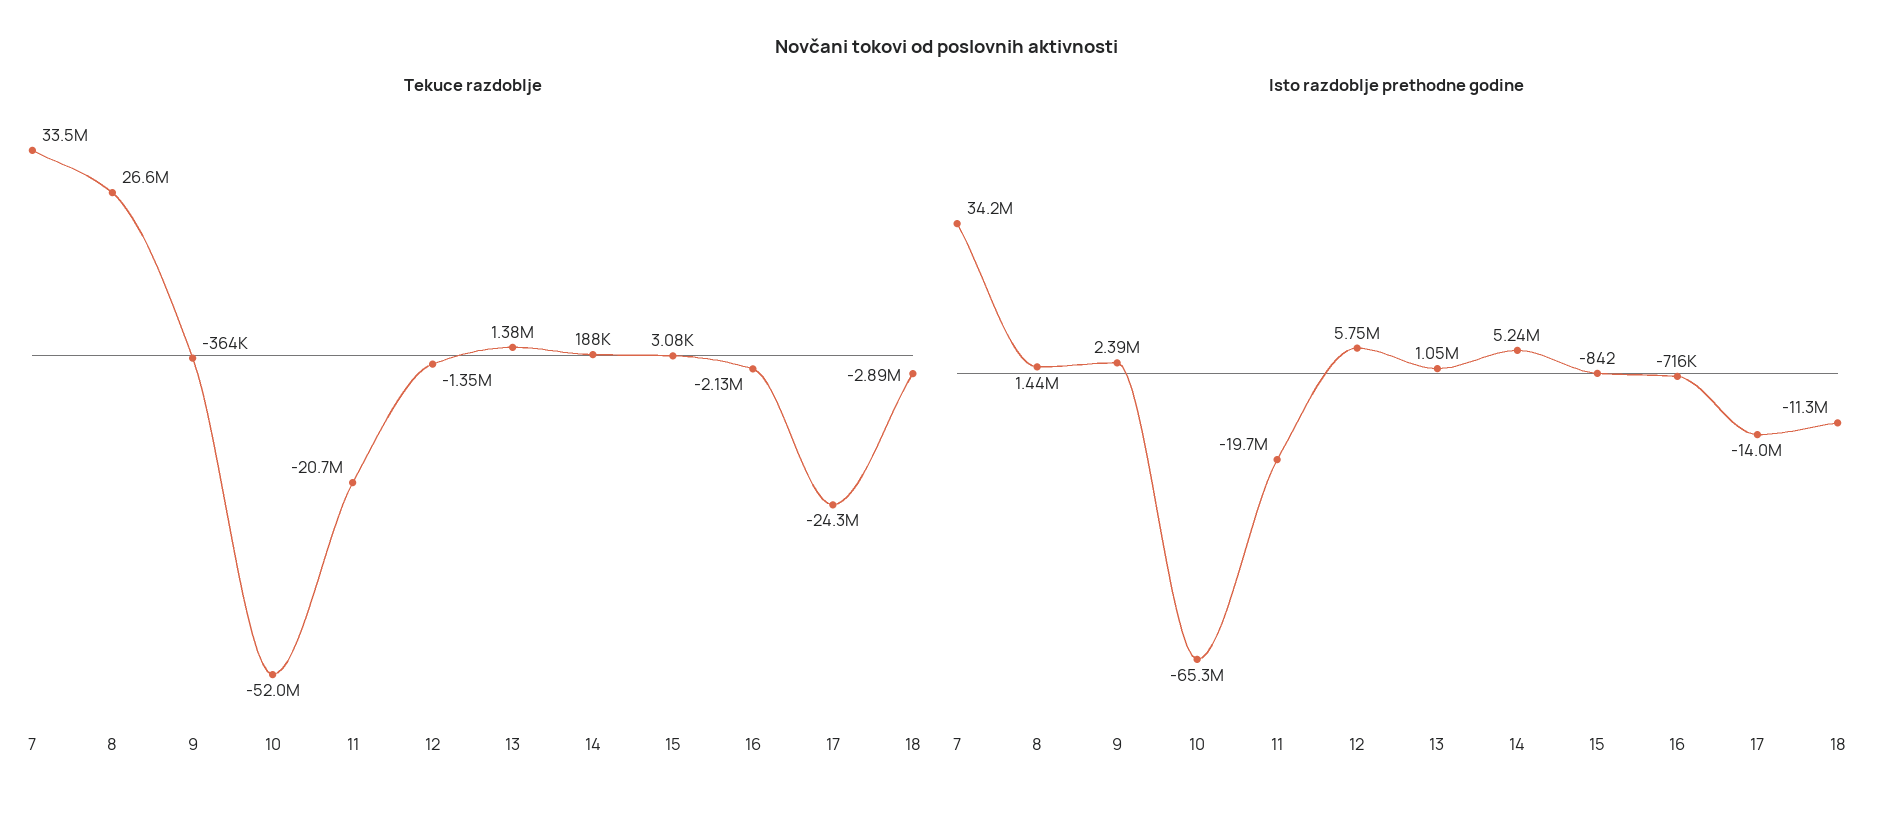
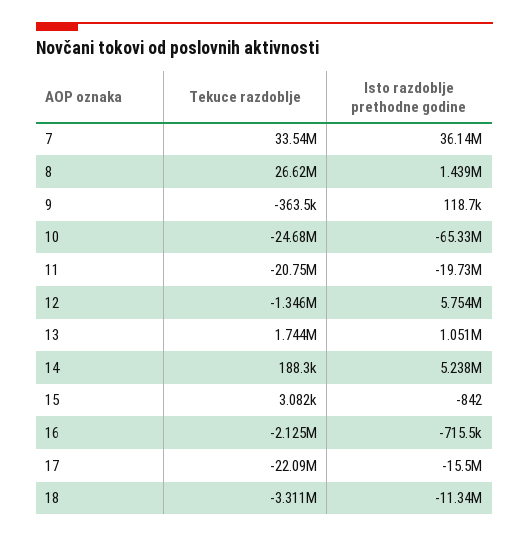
  {
    "Tekuce razdoblje": {
      "7": 33540000,
      "8": 26620000,
      "9": -363500,
-     "10": -52000000,
+     "10": -24680000,
      "11": -20750000,
      "12": -1346000,
-     "13": 1380000,
+     "13": 1744000,
      "14": 188300,
      "15": 3082,
      "16": -2125000,
-     "17": -24300000,
+     "17": -22090000,
-     "18": -2890000
+     "18": -3311000
    },
    "Isto razdoblje prethodne godine": {
-     "7": 34200000,
+     "7": 36140000,
      "8": 1439000,
-     "9": 2390000,
+     "9": 118700,
      "10": -65330000,
      "11": -19730000,
      "12": 5754000,
      "13": 1051000,
      "14": 5238000,
      "15": -842,
      "16": -715500,
-     "17": -14000000,
+     "17": -15500000,
      "18": -11340000
    }
  }

